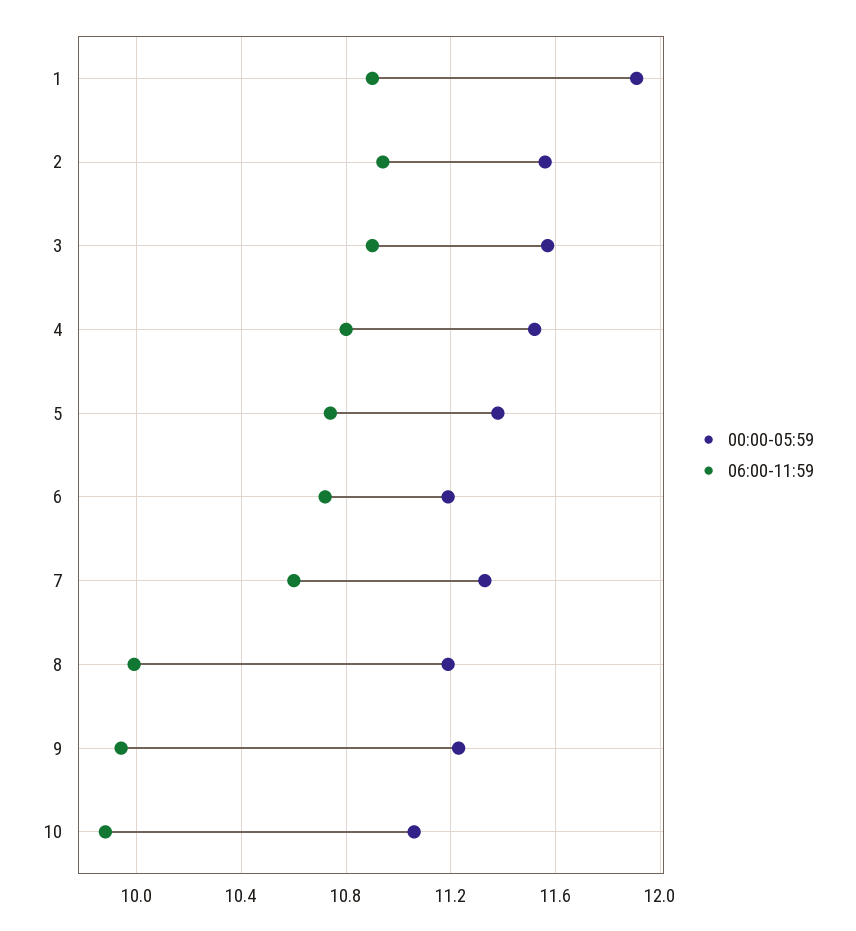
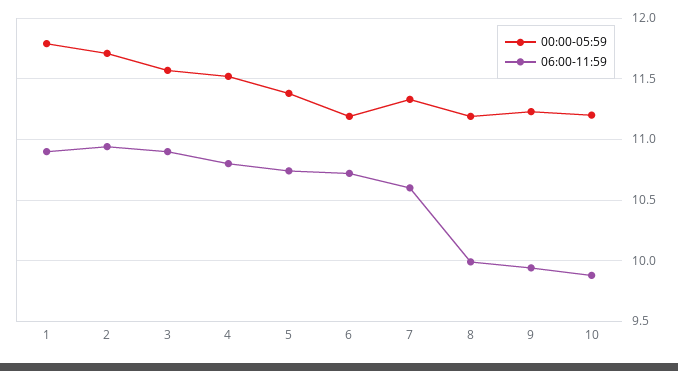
  {
    "00:00-05:59": {
-     "1": 11.9,
+     "1": 11.8,
-     "2": 11.55,
+     "2": 11.7,
      "3": 11.55,
      "4": 11.5,
      "5": 11.4,
      "6": 11.2,
      "7": 11.35,
      "8": 11.2,
      "9": 11.25,
-     "10": 11.05
+     "10": 11.2
    },
    "06:00-11:59": {
      "1": 10.9,
      "2": 10.95,
      "3": 10.9,
      "4": 10.8,
      "5": 10.75,
      "6": 10.7,
      "7": 10.6,
      "8": 10,
      "9": 9.95,
      "10": 9.9
    }
  }

